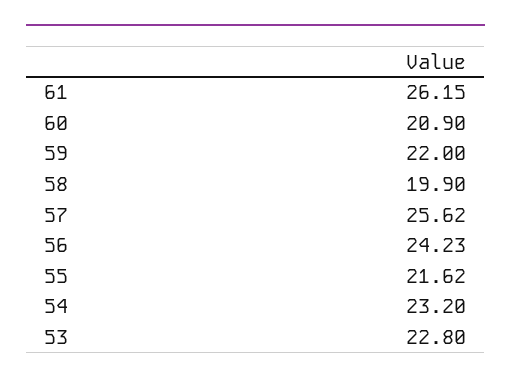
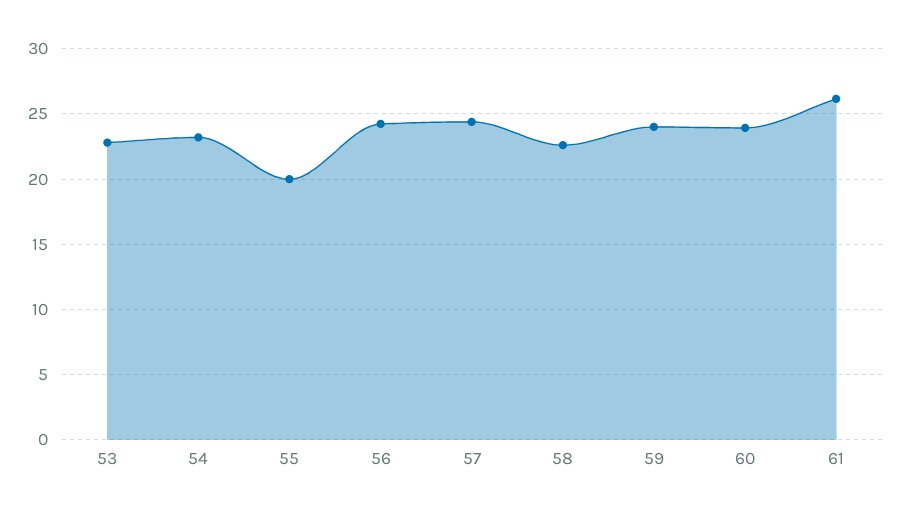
  {
    "61": 26.15,
-   "60": 20.9,
+   "60": 24,
-   "59": 22,
+   "59": 24,
-   "58": 19.9,
+   "58": 22.5,
-   "57": 25.62,
+   "57": 24.5,
    "56": 24.23,
-   "55": 21.62,
+   "55": 20,
    "54": 23.2,
    "53": 22.8
  }

